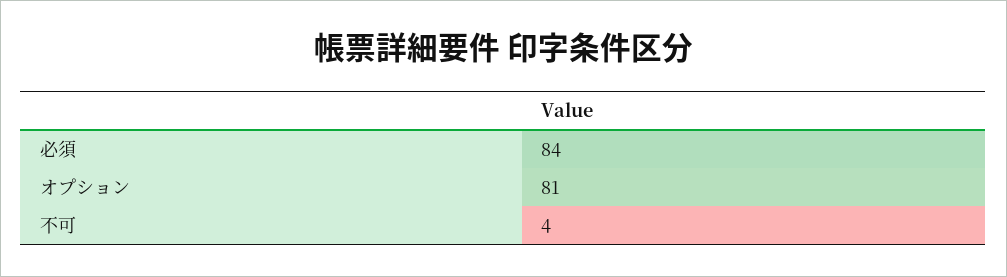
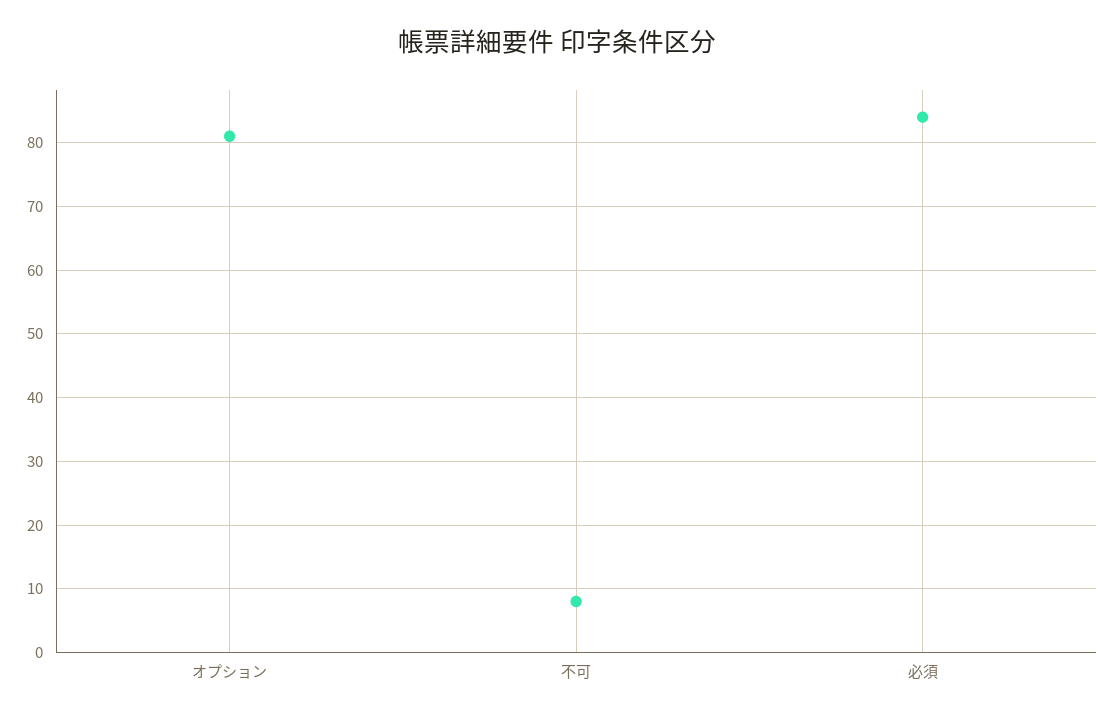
  {
    "必須": 84,
    "オプション": 81,
-   "不可": 4
+   "不可": 8
  }

